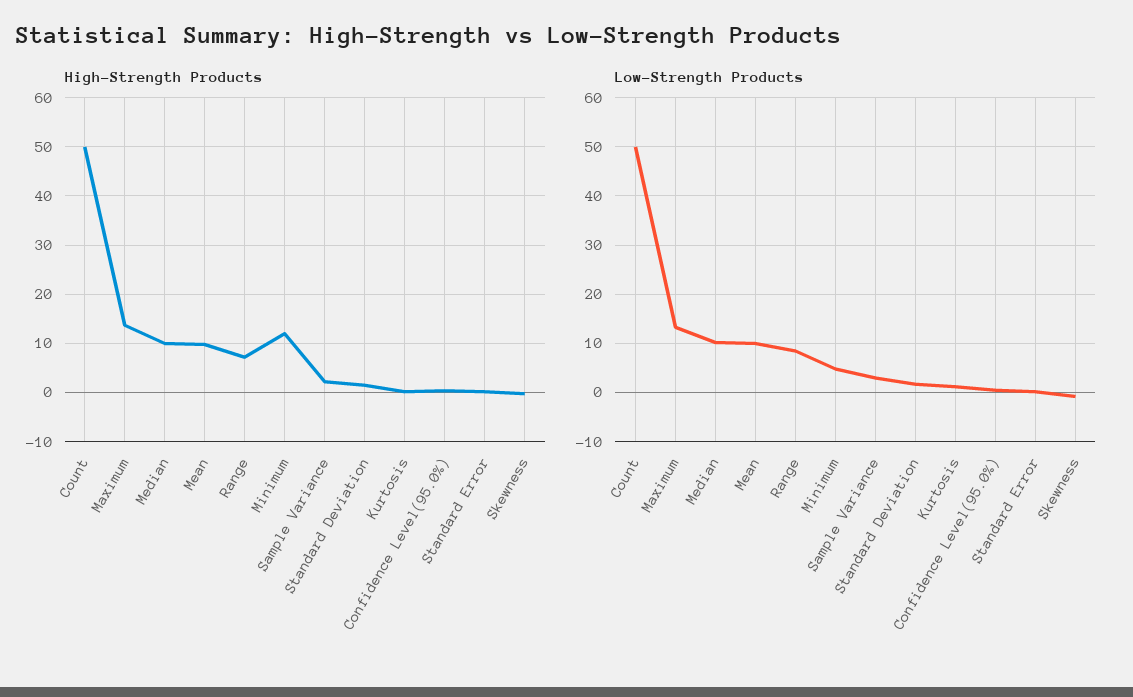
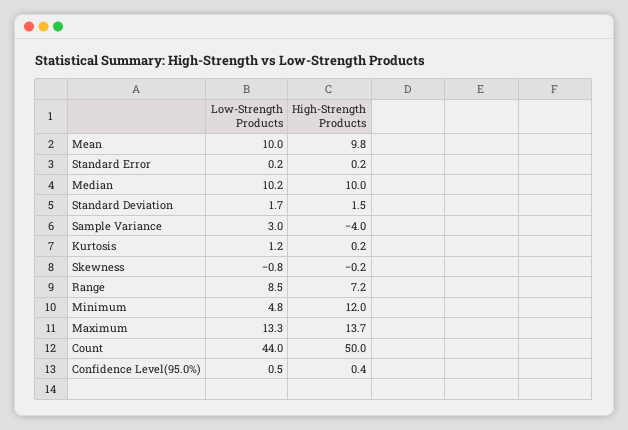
  {
    "High-Strength Products": {
      "Count": 50,
      "Maximum": 13.7,
      "Median": 10,
      "Mean": 9.8,
      "Range": 7.2,
      "Minimum": 12,
-     "Sample Variance": 2,
+     "Sample Variance": -4,
      "Standard Deviation": 1.5,
      "Kurtosis": 0.2,
      "Confidence Level(95.0%)": 0.4,
      "Standard Error": 0.2,
      "Skewness": -0.2
    },
    "Low-Strength Products": {
-     "Count": 50,
+     "Count": 44,
      "Maximum": 13.3,
      "Median": 10.2,
      "Mean": 10,
      "Range": 8.5,
      "Minimum": 4.8,
      "Sample Variance": 3,
      "Standard Deviation": 1.7,
      "Kurtosis": 1.2,
      "Confidence Level(95.0%)": 0.5,
      "Standard Error": 0.2,
      "Skewness": -0.8
    }
  }

